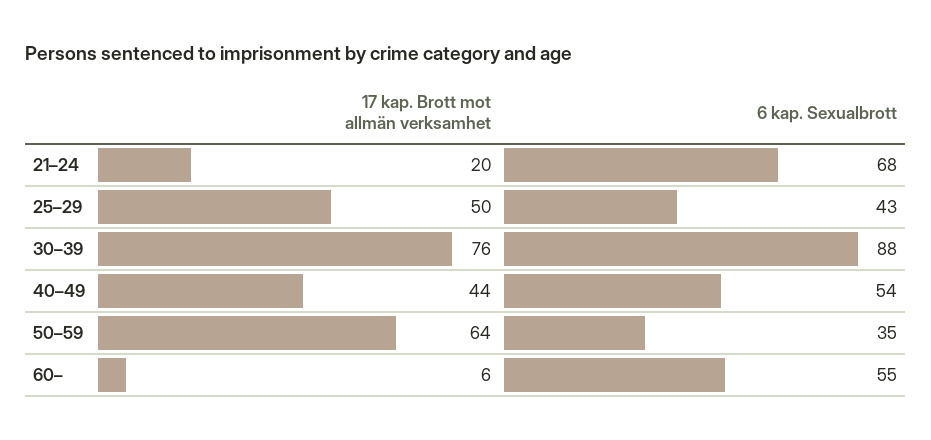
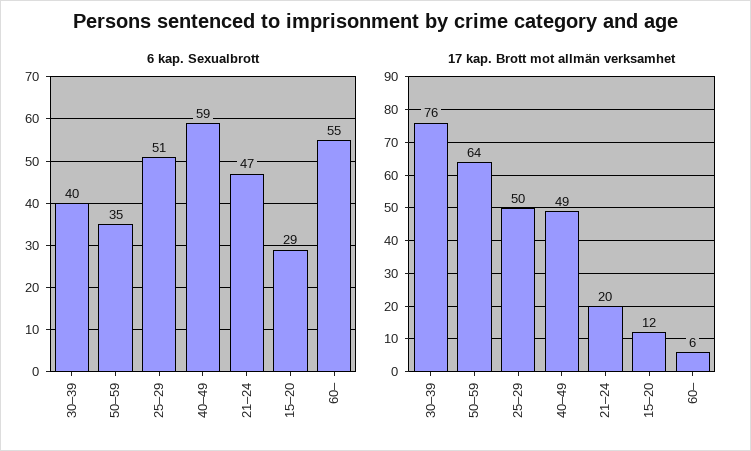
  {
    "17 kap. Brott mot allmän verksamhet": {
      "21–24": 20,
      "25–29": 50,
      "30–39": 76,
-     "40–49": 44,
+     "40–49": 49,
      "50–59": 64,
-     "60–": 6
+     "60–": 6,
+     "15–20": 12
    },
    "6 kap. Sexualbrott": {
-     "21–24": 68,
+     "21–24": 47,
-     "25–29": 43,
+     "25–29": 51,
-     "30–39": 88,
+     "30–39": 40,
-     "40–49": 54,
+     "40–49": 59,
      "50–59": 35,
-     "60–": 55
+     "60–": 55,
+     "15–20": 29
    }
  }

